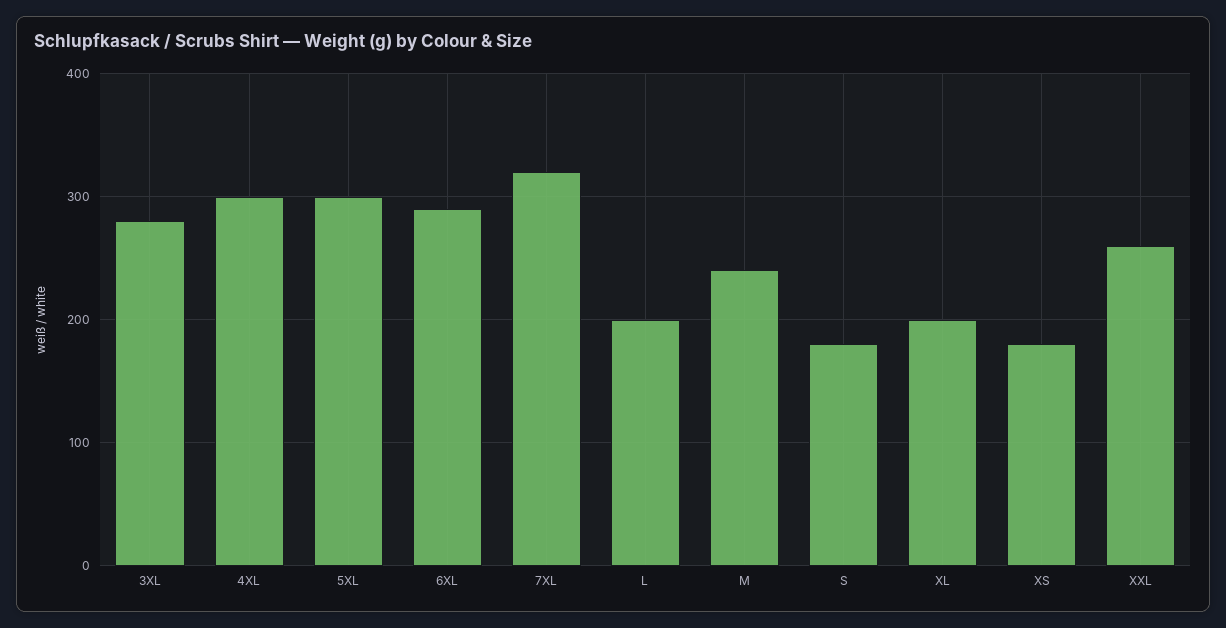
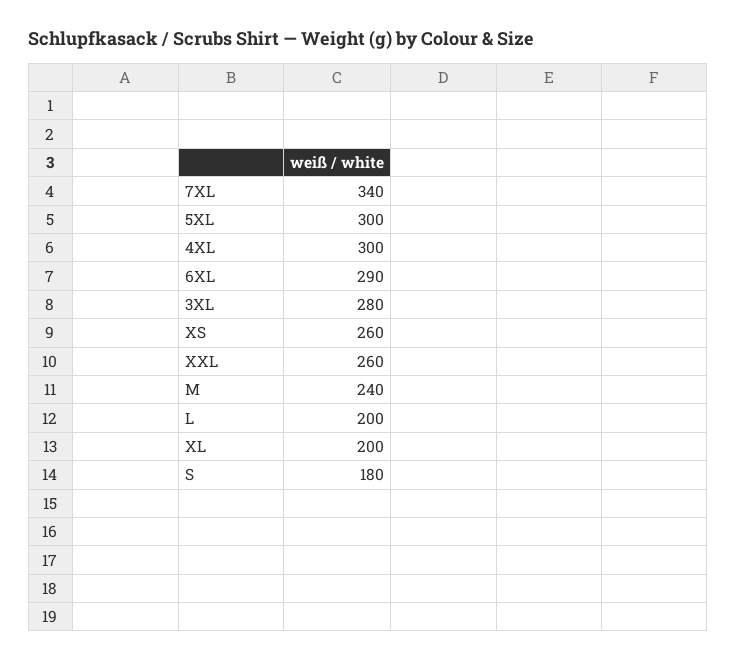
  {
    "3XL": 280,
    "4XL": 300,
    "5XL": 300,
    "6XL": 290,
-   "7XL": 320,
+   "7XL": 340,
    "L": 200,
    "M": 240,
    "S": 180,
    "XL": 200,
-   "XS": 180,
+   "XS": 260,
    "XXL": 260
  }

